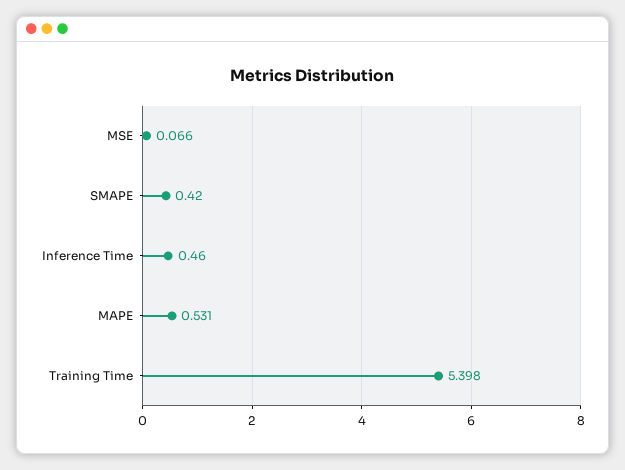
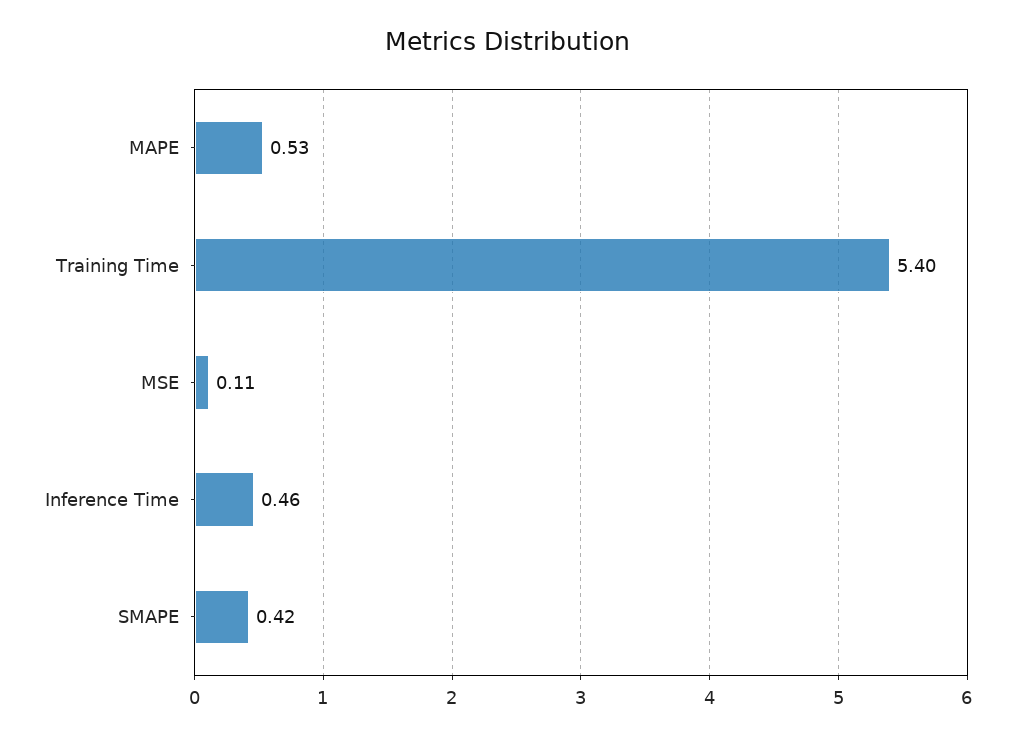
  {
-   "MSE": 0.066,
+   "MSE": 0.11,
    "SMAPE": 0.42,
    "Inference Time": 0.46,
    "MAPE": 0.531,
    "Training Time": 5.398
  }

